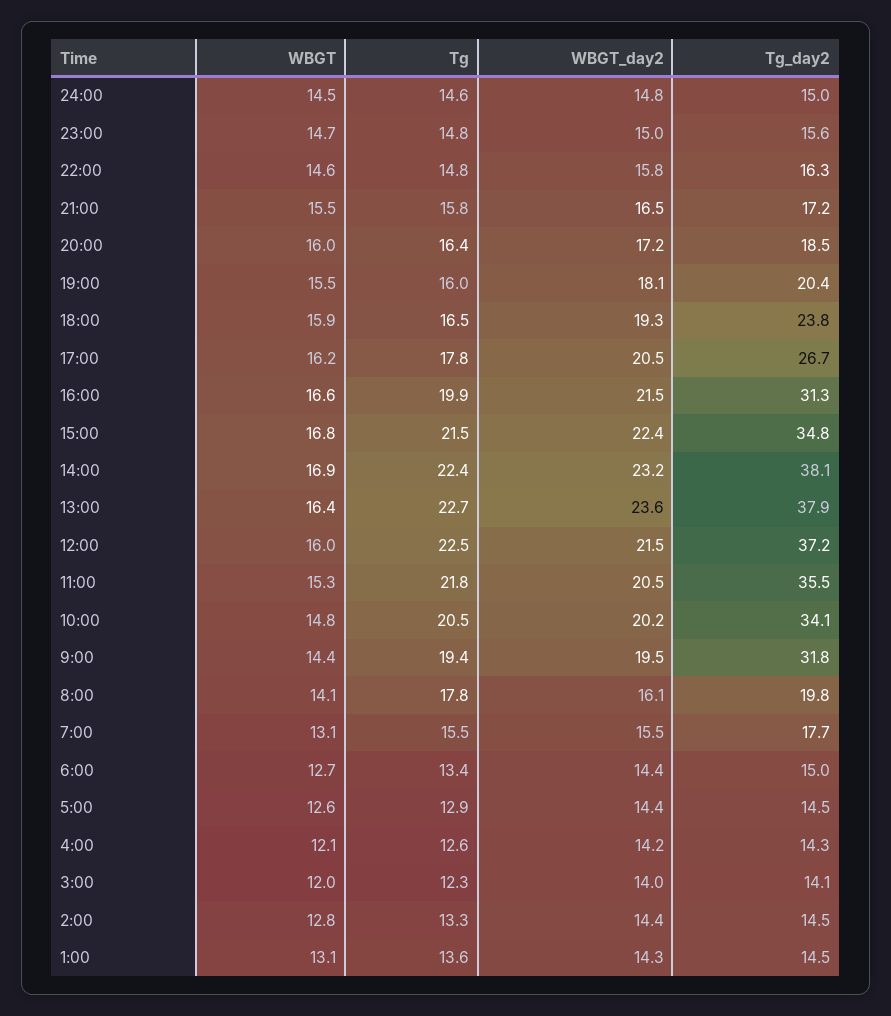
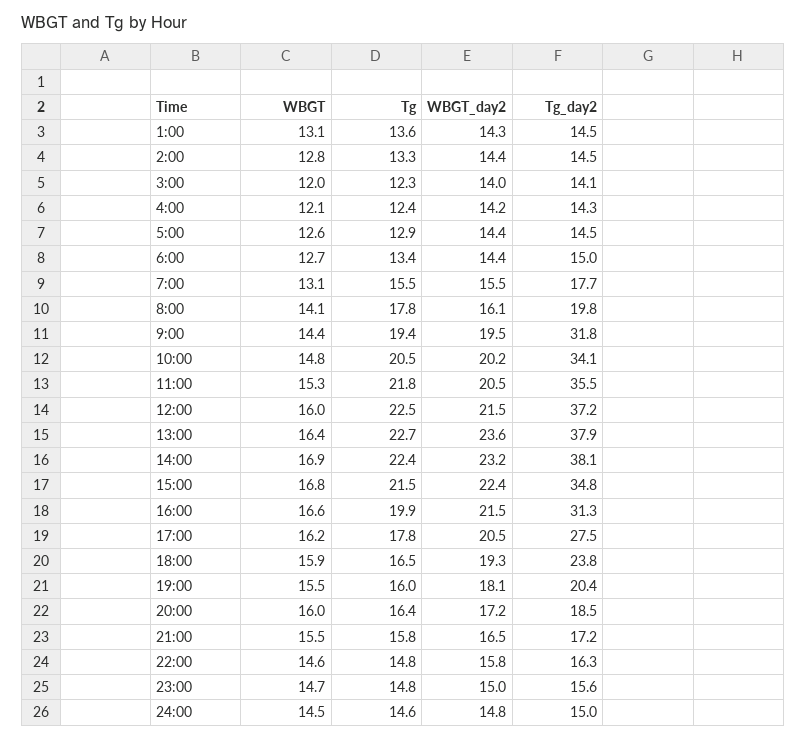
  {
    "WBGT": {
      "24:00": 14.5,
      "23:00": 14.7,
      "22:00": 14.6,
      "21:00": 15.5,
      "20:00": 16,
      "19:00": 15.5,
      "18:00": 15.9,
      "17:00": 16.2,
      "16:00": 16.6,
      "15:00": 16.8,
      "14:00": 16.9,
      "13:00": 16.4,
      "12:00": 16,
      "11:00": 15.3,
      "10:00": 14.8,
      "9:00": 14.4,
      "8:00": 14.1,
      "7:00": 13.1,
      "6:00": 12.7,
      "5:00": 12.6,
      "4:00": 12.1,
      "3:00": 12,
      "2:00": 12.8,
      "1:00": 13.1
    },
    "Tg": {
      "24:00": 14.6,
      "23:00": 14.8,
      "22:00": 14.8,
      "21:00": 15.8,
      "20:00": 16.4,
      "19:00": 16,
      "18:00": 16.5,
      "17:00": 17.8,
      "16:00": 19.9,
      "15:00": 21.5,
      "14:00": 22.4,
      "13:00": 22.7,
      "12:00": 22.5,
      "11:00": 21.8,
      "10:00": 20.5,
      "9:00": 19.4,
      "8:00": 17.8,
      "7:00": 15.5,
      "6:00": 13.4,
      "5:00": 12.9,
-     "4:00": 12.6,
+     "4:00": 12.4,
      "3:00": 12.3,
      "2:00": 13.3,
      "1:00": 13.6
    },
    "WBGT_day2": {
      "24:00": 14.8,
      "23:00": 15,
      "22:00": 15.8,
      "21:00": 16.5,
      "20:00": 17.2,
      "19:00": 18.1,
      "18:00": 19.3,
      "17:00": 20.5,
      "16:00": 21.5,
      "15:00": 22.4,
      "14:00": 23.2,
      "13:00": 23.6,
      "12:00": 21.5,
      "11:00": 20.5,
      "10:00": 20.2,
      "9:00": 19.5,
      "8:00": 16.1,
      "7:00": 15.5,
      "6:00": 14.4,
      "5:00": 14.4,
      "4:00": 14.2,
      "3:00": 14,
      "2:00": 14.4,
      "1:00": 14.3
    },
    "Tg_day2": {
      "24:00": 15,
      "23:00": 15.6,
      "22:00": 16.3,
      "21:00": 17.2,
      "20:00": 18.5,
      "19:00": 20.4,
      "18:00": 23.8,
-     "17:00": 26.7,
+     "17:00": 27.5,
      "16:00": 31.3,
      "15:00": 34.8,
      "14:00": 38.1,
      "13:00": 37.9,
      "12:00": 37.2,
      "11:00": 35.5,
      "10:00": 34.1,
      "9:00": 31.8,
      "8:00": 19.8,
      "7:00": 17.7,
      "6:00": 15,
      "5:00": 14.5,
      "4:00": 14.3,
      "3:00": 14.1,
      "2:00": 14.5,
      "1:00": 14.5
    }
  }

